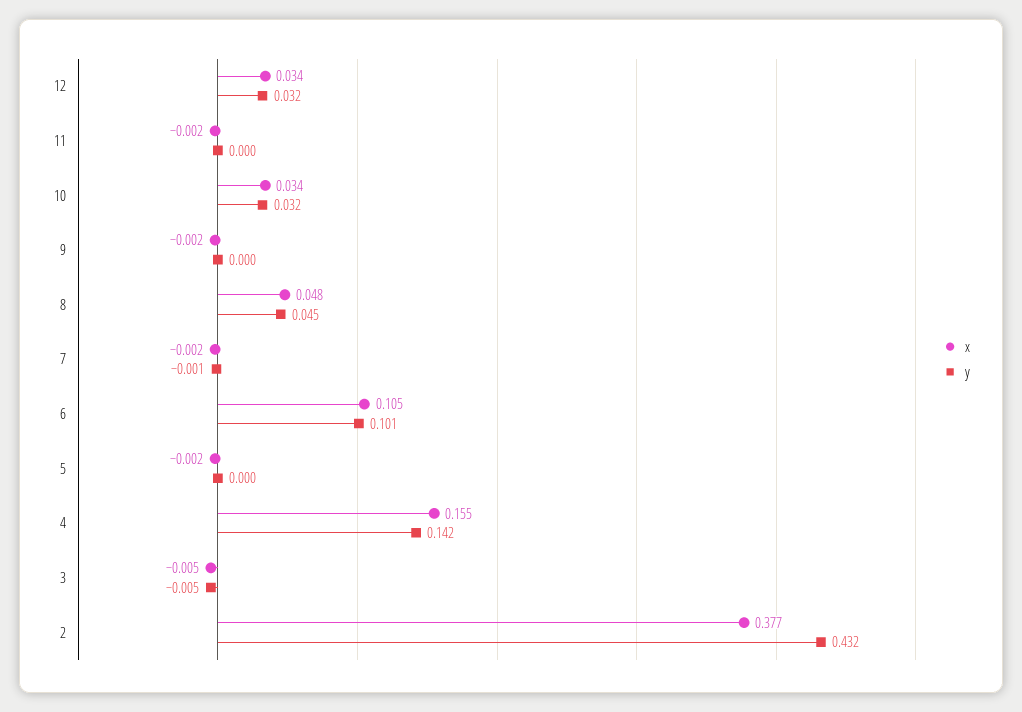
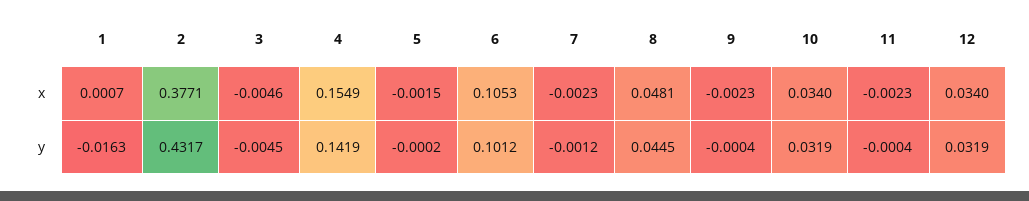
  {
    "x": {
      "12": 0.034,
      "11": -0.0023,
      "10": 0.034,
      "9": -0.0023,
      "8": 0.0481,
      "7": -0.0023,
      "6": 0.1053,
      "5": -0.0015,
      "4": 0.1549,
      "3": -0.0046,
-     "2": 0.3771
+     "2": 0.3771,
+     "1": 0.0007
    },
    "y": {
      "12": 0.0319,
      "11": -0.0004,
      "10": 0.0319,
      "9": -0.0004,
      "8": 0.0445,
      "7": -0.0012,
      "6": 0.1012,
      "5": -0.0002,
      "4": 0.1419,
      "3": -0.0045,
-     "2": 0.4317
+     "2": 0.4317,
+     "1": -0.0163
    }
  }

